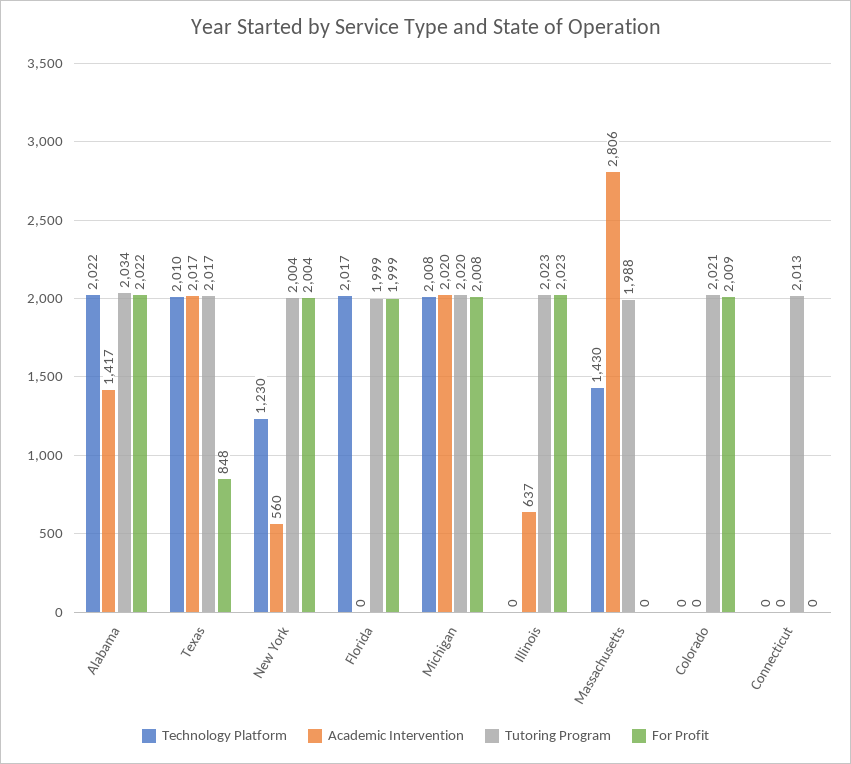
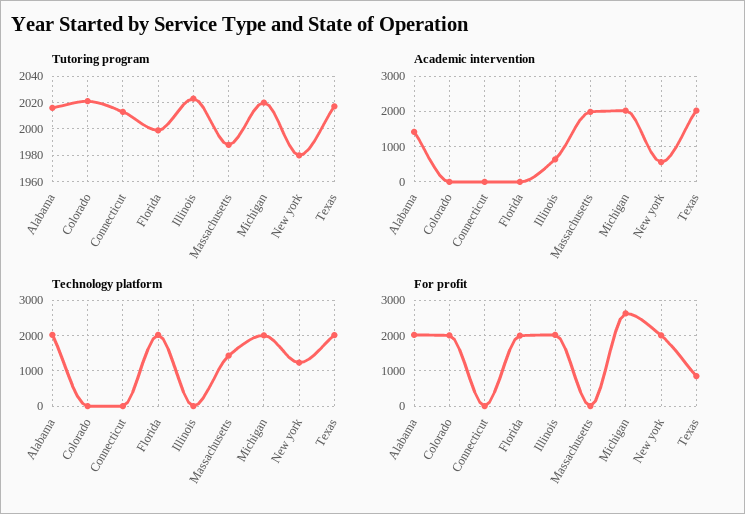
  {
    "Technology Platform": {
      "Alabama": 2022,
      "Texas": 2010,
      "New York": 1230,
      "Florida": 2017,
      "Michigan": 2008,
      "Illinois": 0,
      "Massachusetts": 1430,
      "Colorado": 0,
      "Connecticut": 0
    },
    "Academic Intervention": {
      "Alabama": 1417,
      "Texas": 2017,
      "New York": 560,
      "Florida": 0,
      "Michigan": 2020,
      "Illinois": 637,
-     "Massachusetts": 2806,
+     "Massachusetts": 2000,
      "Colorado": 0,
      "Connecticut": 0
    },
    "Tutoring Program": {
-     "Alabama": 2034,
+     "Alabama": 2015,
      "Texas": 2017,
-     "New York": 2004,
+     "New York": 1980,
      "Florida": 1999,
      "Michigan": 2020,
      "Illinois": 2023,
      "Massachusetts": 1988,
      "Colorado": 2021,
      "Connecticut": 2013
    },
    "For Profit": {
      "Alabama": 2022,
      "Texas": 848,
      "New York": 2004,
      "Florida": 1999,
-     "Michigan": 2008,
+     "Michigan": 2600,
      "Illinois": 2023,
      "Massachusetts": 0,
      "Colorado": 2009,
      "Connecticut": 0
    }
  }

